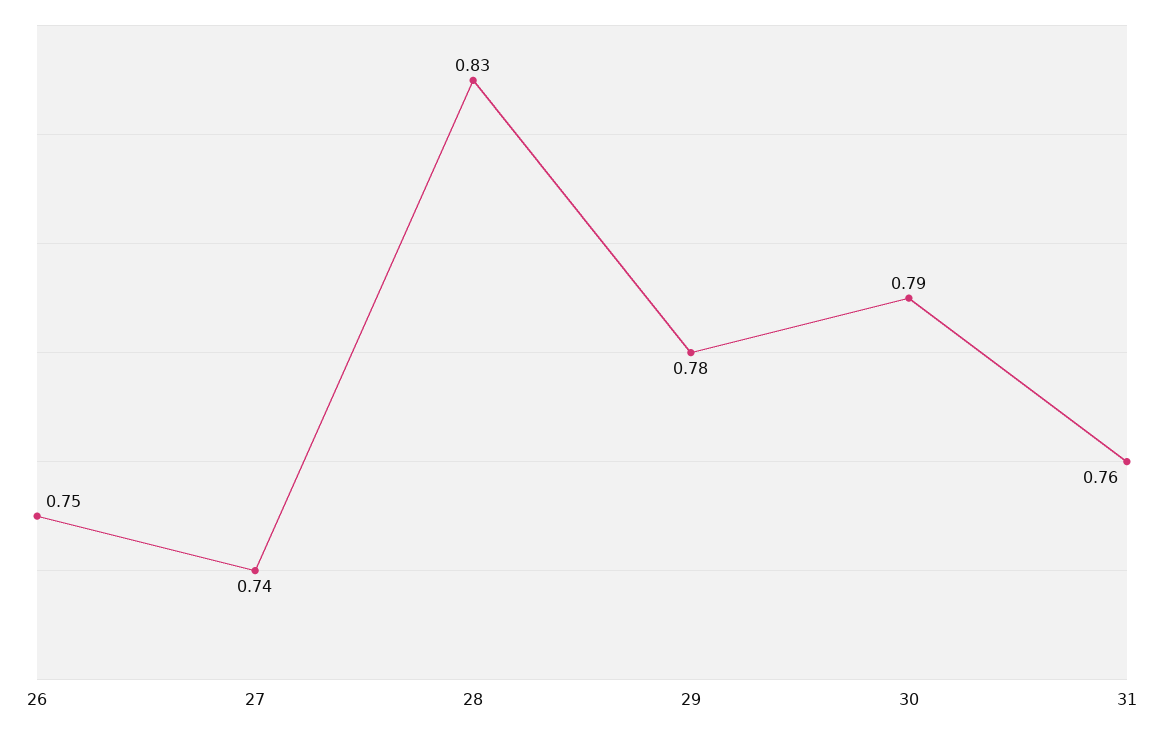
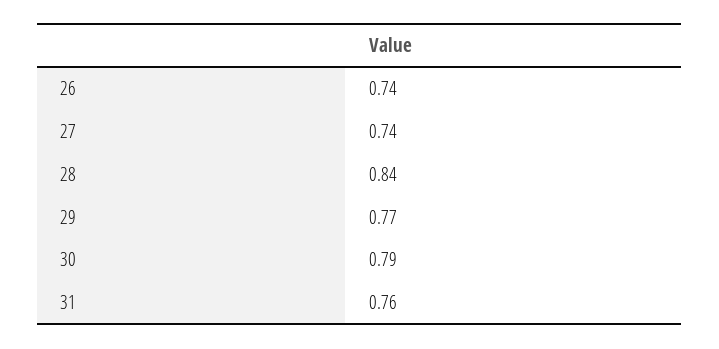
  {
-   "26": 0.75,
+   "26": 0.74,
    "27": 0.74,
-   "28": 0.83,
+   "28": 0.84,
-   "29": 0.78,
+   "29": 0.77,
    "30": 0.79,
    "31": 0.76
  }

